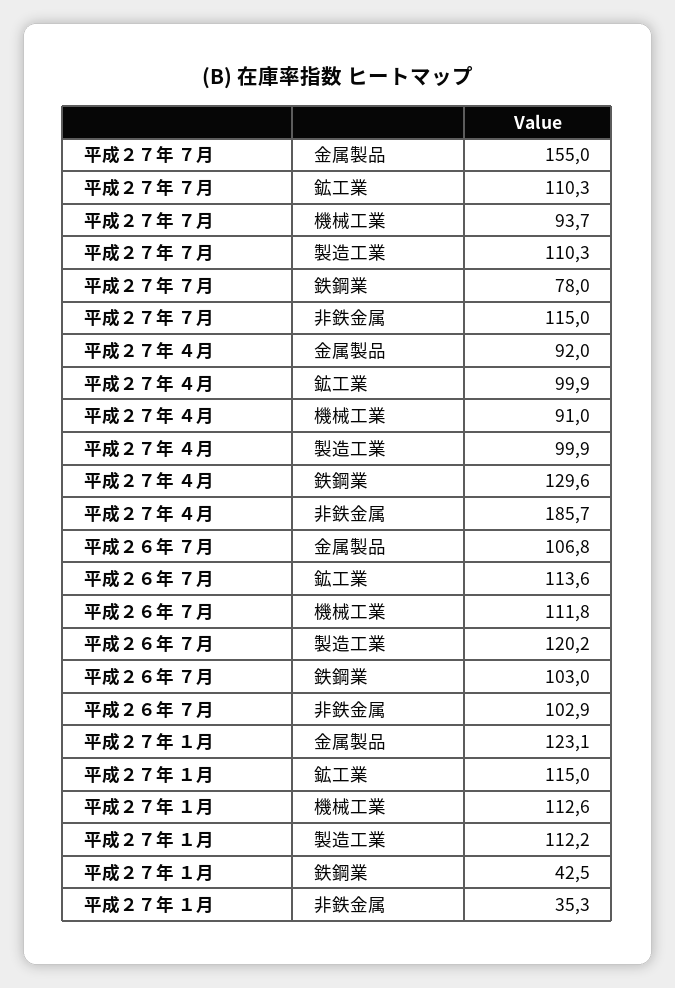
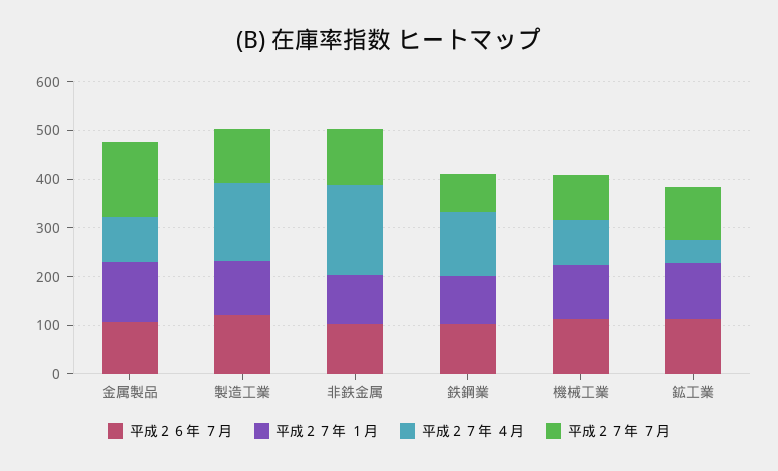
  {
    "平成２７年 ７月": {
      "金属製品": 155,
      "鉱工業": 110.3,
      "機械工業": 93.7,
      "製造工業": 110.3,
      "鉄鋼業": 78,
      "非鉄金属": 115
    },
    "平成２７年 ４月": {
      "金属製品": 92,
-     "鉱工業": 99.9,
+     "鉱工業": 40,
      "機械工業": 91,
-     "製造工業": 99.9,
+     "製造工業": 160,
      "鉄鋼業": 129.6,
      "非鉄金属": 185.7
    },
    "平成２６年 ７月": {
      "金属製品": 106.8,
      "鉱工業": 113.6,
      "機械工業": 111.8,
      "製造工業": 120.2,
      "鉄鋼業": 103,
      "非鉄金属": 102.9
    },
    "平成２７年 １月": {
      "金属製品": 123.1,
      "鉱工業": 115,
      "機械工業": 112.6,
      "製造工業": 112.2,
-     "鉄鋼業": 42.5,
+     "鉄鋼業": 100,
-     "非鉄金属": 35.3
+     "非鉄金属": 100
    }
  }

